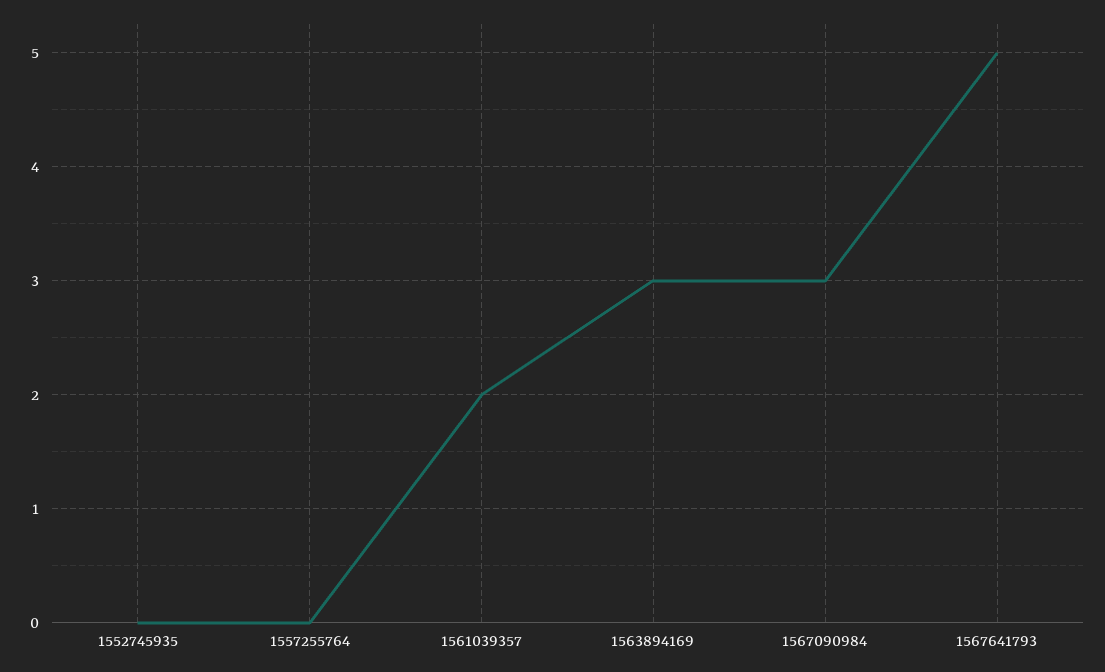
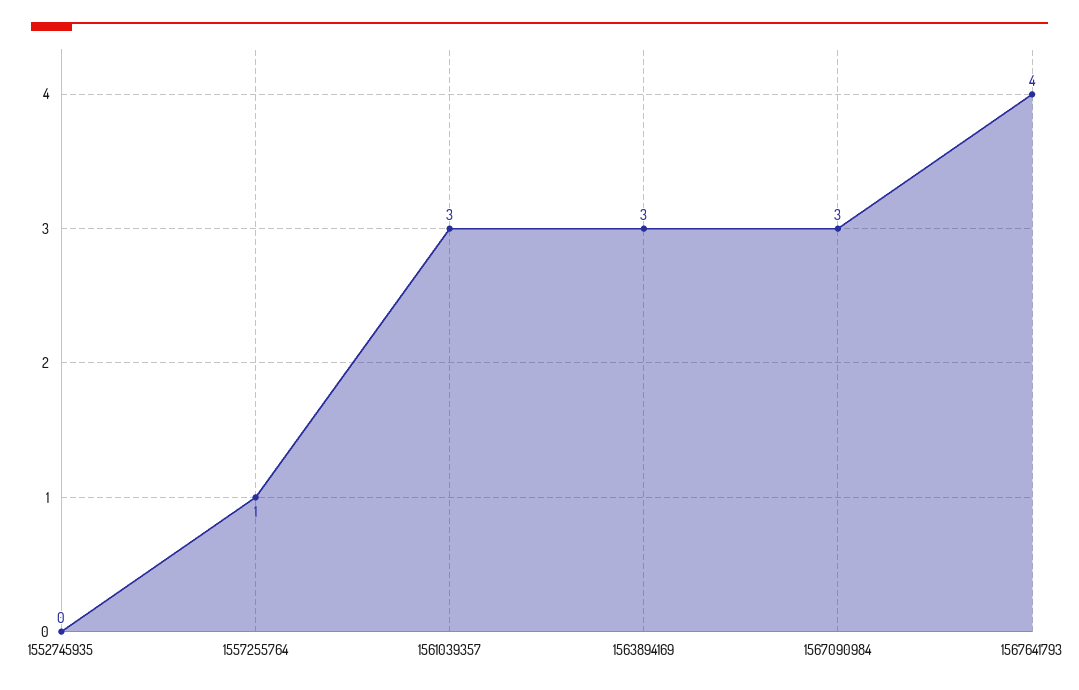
  {
    "1552745935": 0,
-   "1557255764": 0,
+   "1557255764": 1,
-   "1561039357": 2,
+   "1561039357": 3,
    "1563894169": 3,
    "1567090984": 3,
-   "1567641793": 5
+   "1567641793": 4
  }

